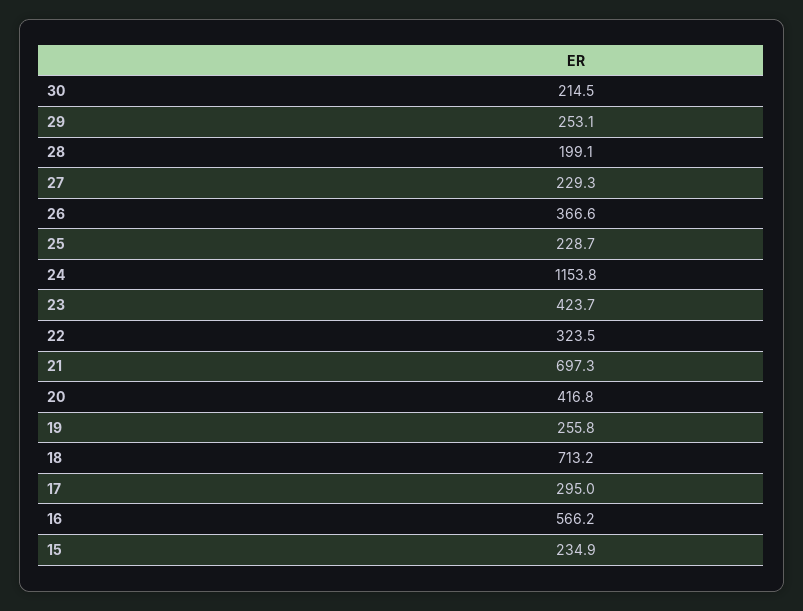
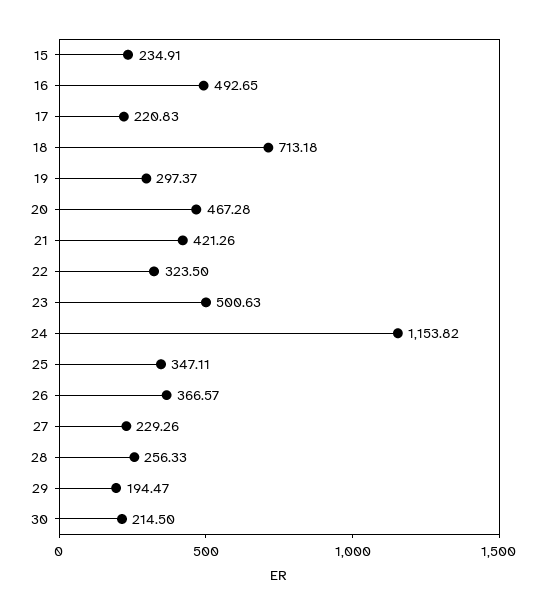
  {
    "30": 214.5,
-   "29": 253.1,
+   "29": 194.47,
-   "28": 199.1,
+   "28": 256.33,
    "27": 229.26,
    "26": 366.57,
-   "25": 228.7,
+   "25": 347.11,
    "24": 1153.82,
-   "23": 423.7,
+   "23": 500.63,
    "22": 323.5,
-   "21": 697.3,
+   "21": 421.26,
-   "20": 416.8,
+   "20": 467.28,
-   "19": 255.8,
+   "19": 297.37,
    "18": 713.18,
-   "17": 295,
+   "17": 220.83,
-   "16": 566.2,
+   "16": 492.65,
    "15": 234.91
  }

